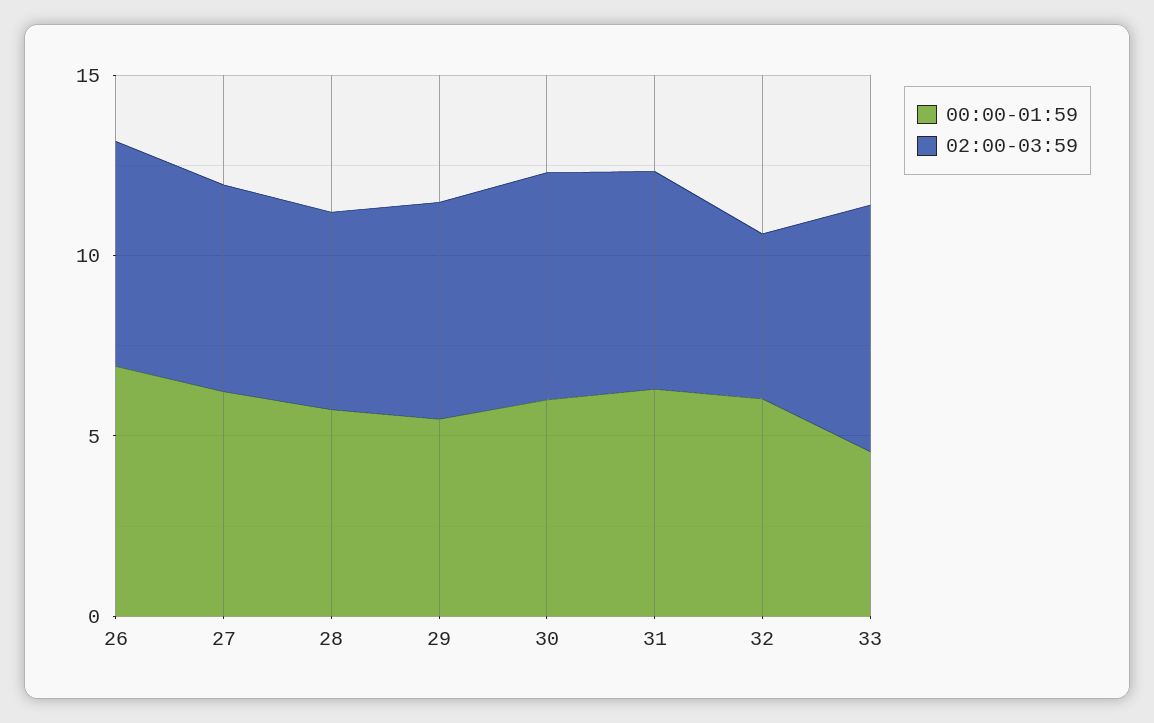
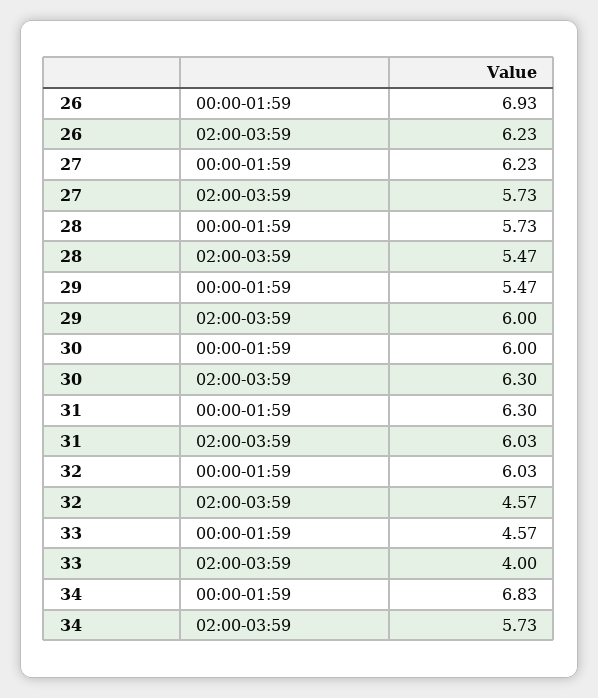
  {
    "00:00-01:59": {
      "26": 6.93,
      "27": 6.23,
      "28": 5.73,
      "29": 5.47,
      "30": 6,
      "31": 6.3,
      "32": 6.03,
-     "33": 4.57
+     "33": 4.57,
+     "34": 6.83
    },
    "02:00-03:59": {
      "26": 6.23,
      "27": 5.73,
      "28": 5.47,
      "29": 6,
      "30": 6.3,
      "31": 6.03,
      "32": 4.57,
-     "33": 7
+     "33": 4,
+     "34": 5.73
    }
  }

